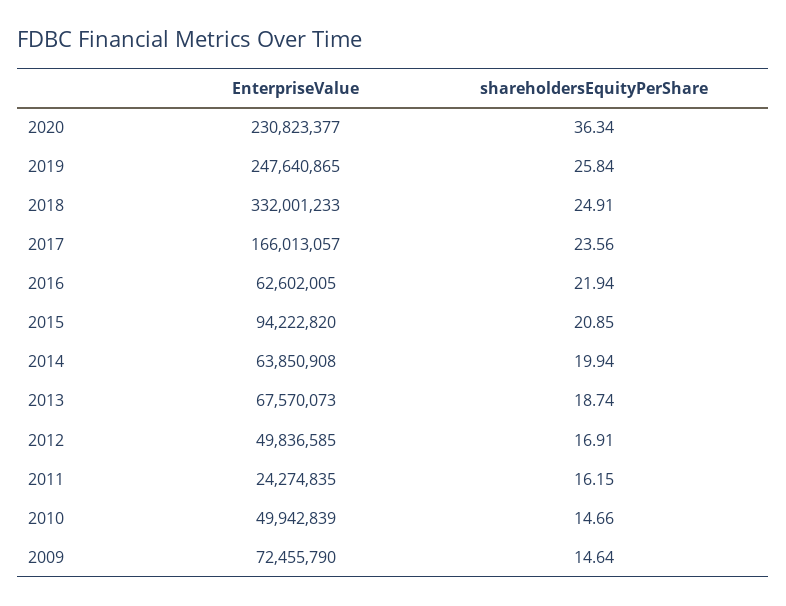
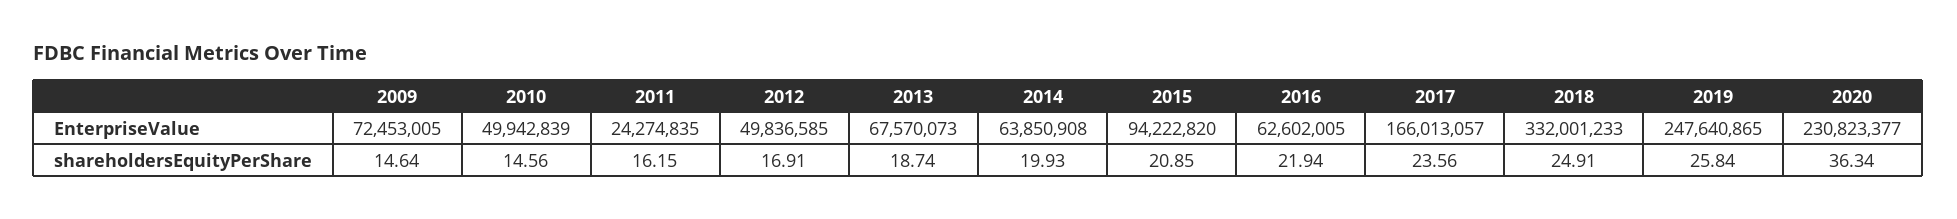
  {
    "EnterpriseValue": {
      "2020": 230823377,
      "2019": 247640865,
      "2018": 332001233,
      "2017": 166013057,
      "2016": 62602005,
      "2015": 94222820,
      "2014": 63850908,
      "2013": 67570073,
      "2012": 49836585,
      "2011": 24274835,
      "2010": 49942839,
-     "2009": 72455790
+     "2009": 72453005
    },
    "shareholdersEquityPerShare": {
      "2020": 36.34,
      "2019": 25.84,
      "2018": 24.91,
      "2017": 23.56,
      "2016": 21.94,
      "2015": 20.85,
-     "2014": 19.94,
+     "2014": 19.93,
      "2013": 18.74,
      "2012": 16.91,
      "2011": 16.15,
-     "2010": 14.66,
+     "2010": 14.56,
      "2009": 14.64
    }
  }

